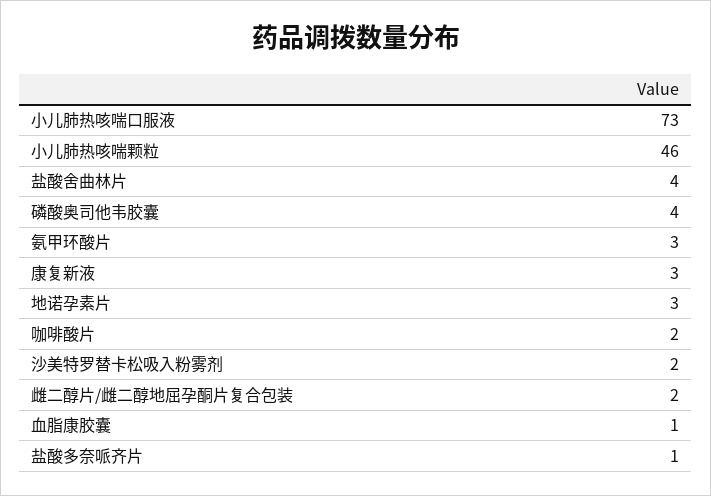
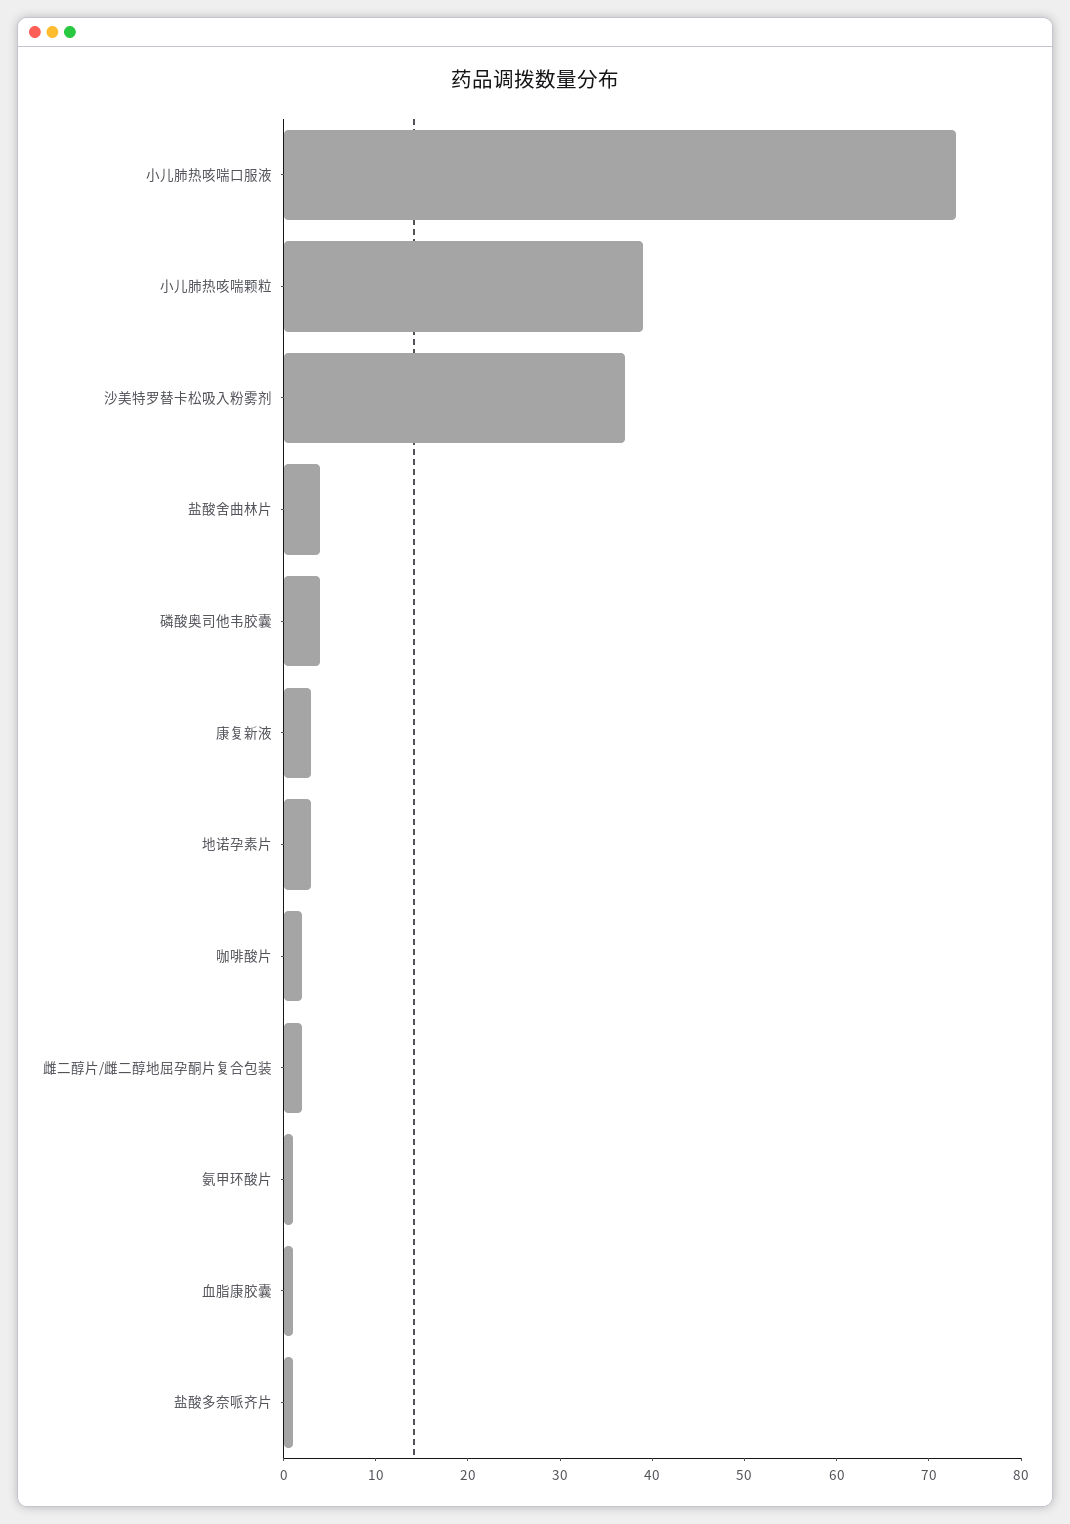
  {
    "小儿肺热咳喘口服液": 73,
-   "小儿肺热咳喘颗粒": 46,
+   "小儿肺热咳喘颗粒": 39,
    "盐酸舍曲林片": 4,
    "磷酸奥司他韦胶囊": 4,
-   "氨甲环酸片": 3,
+   "氨甲环酸片": 1,
    "康复新液": 3,
    "地诺孕素片": 3,
    "咖啡酸片": 2,
-   "沙美特罗替卡松吸入粉雾剂": 2,
+   "沙美特罗替卡松吸入粉雾剂": 37,
    "雌二醇片/雌二醇地屈孕酮片复合包装": 2,
    "血脂康胶囊": 1,
    "盐酸多奈哌齐片": 1
  }

